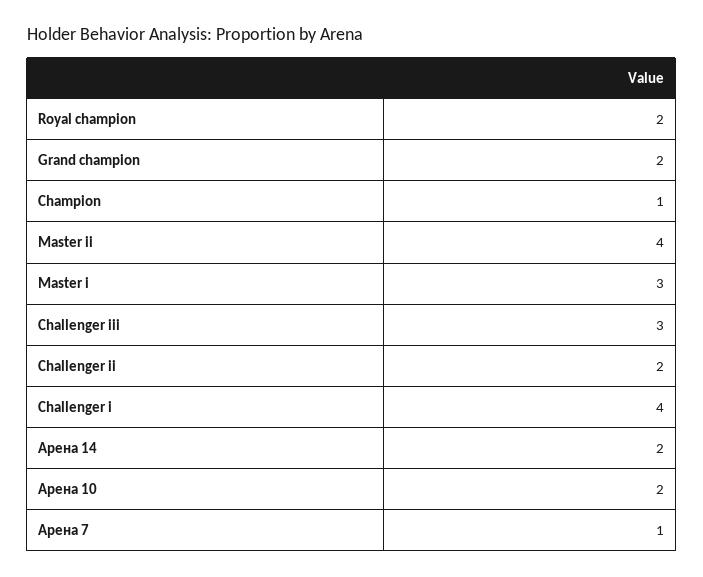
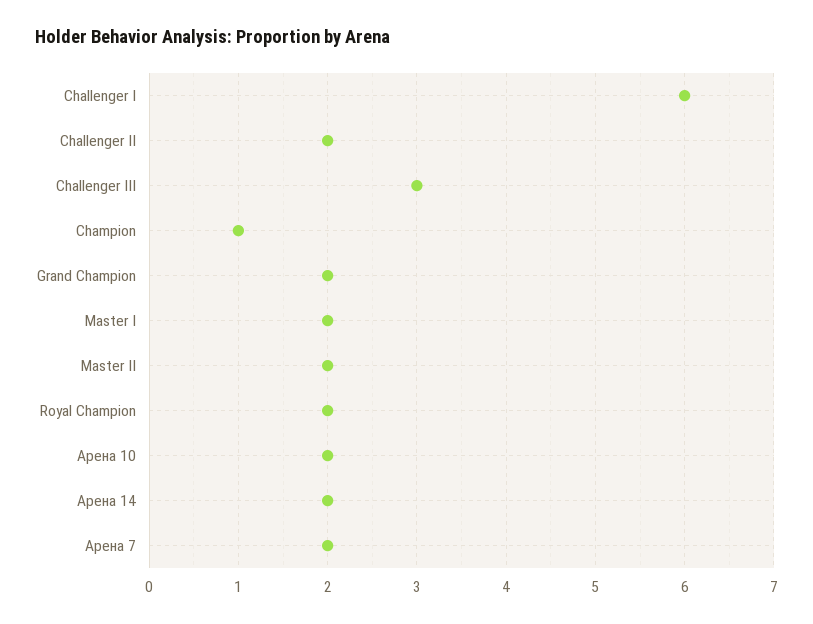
  {
    "Royal champion": 2,
    "Grand champion": 2,
    "Champion": 1,
-   "Master ii": 4,
+   "Master ii": 2,
-   "Master i": 3,
+   "Master i": 2,
    "Challenger iii": 3,
    "Challenger ii": 2,
-   "Challenger i": 4,
+   "Challenger i": 6,
    "Арена 14": 2,
    "Арена 10": 2,
-   "Арена 7": 1
+   "Арена 7": 2
  }

